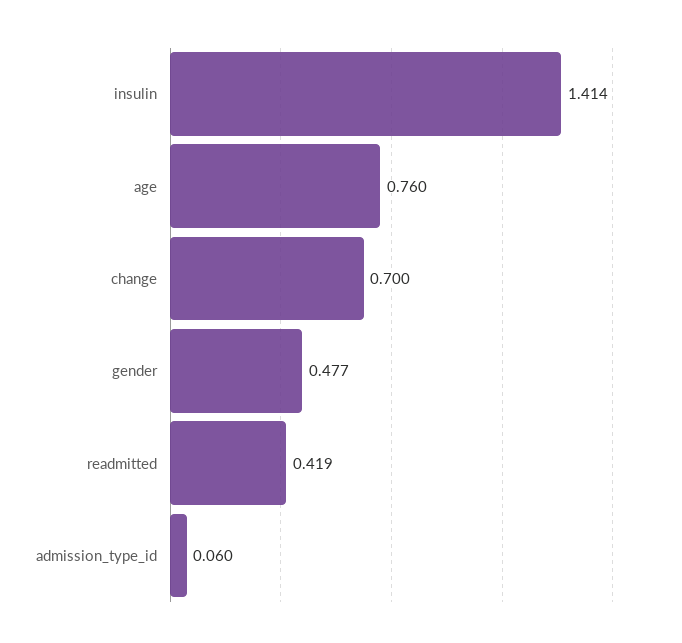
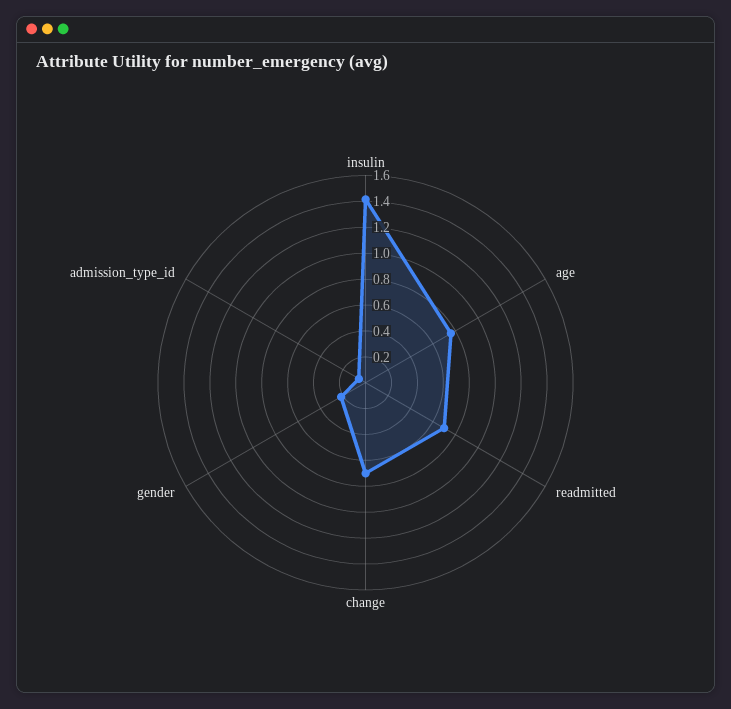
  {
    "insulin": 1.414,
    "age": 0.76,
    "change": 0.7,
-   "gender": 0.477,
+   "gender": 0.2,
-   "readmitted": 0.419,
+   "readmitted": 0.7,
    "admission_type_id": 0.06
  }

